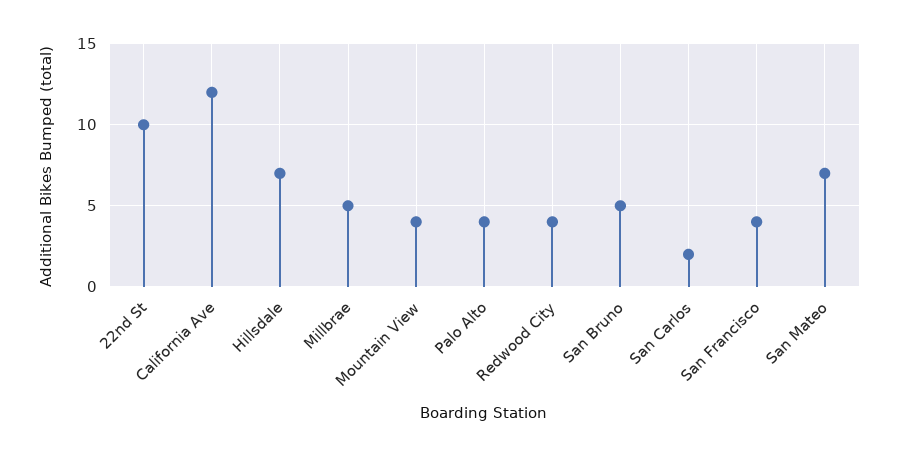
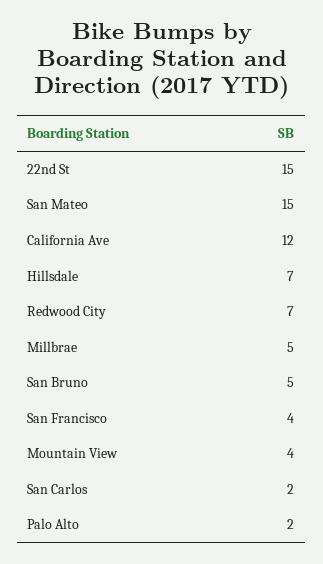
  {
-   "22nd St": 10,
+   "22nd St": 15,
    "California Ave": 12,
    "Hillsdale": 7,
    "Millbrae": 5,
    "Mountain View": 4,
-   "Palo Alto": 4,
+   "Palo Alto": 2,
-   "Redwood City": 4,
+   "Redwood City": 7,
    "San Bruno": 5,
    "San Carlos": 2,
    "San Francisco": 4,
-   "San Mateo": 7
+   "San Mateo": 15
  }

